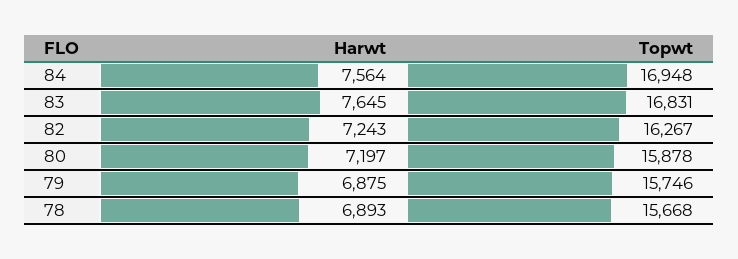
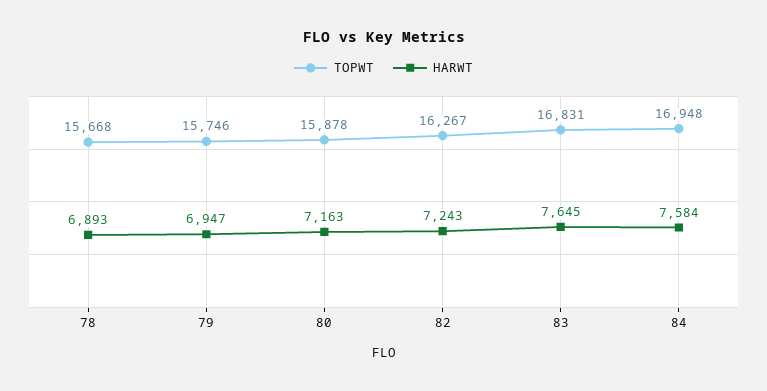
  {
    "Harwt": {
-     "84": 7564,
+     "84": 7584,
      "83": 7645,
      "82": 7243,
-     "80": 7197,
+     "80": 7163,
-     "79": 6875,
+     "79": 6947,
      "78": 6893
    },
    "Topwt": {
      "84": 16948,
      "83": 16831,
      "82": 16267,
      "80": 15878,
      "79": 15746,
      "78": 15668
    }
  }

